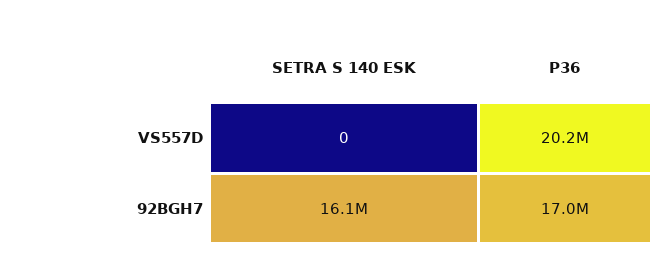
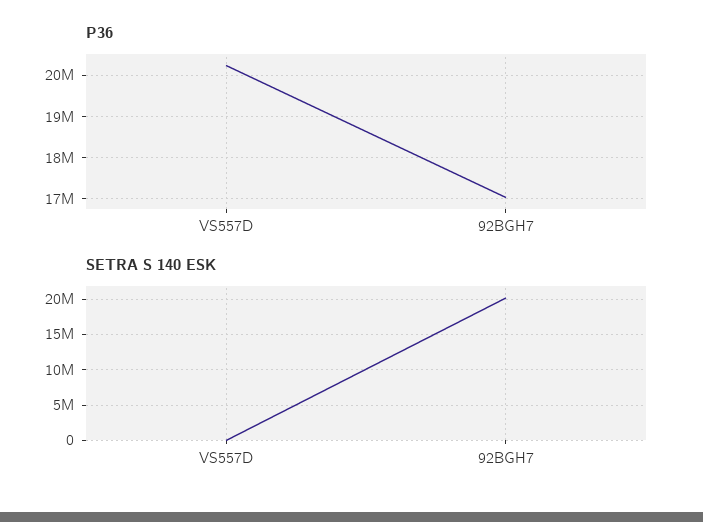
  {
    "SETRA S 140 ESK": {
      "VS557D": 0,
-     "92BGH7": 16100000
+     "92BGH7": 20000000
    },
    "P36": {
      "VS557D": 20200000,
      "92BGH7": 17000000
    }
  }

